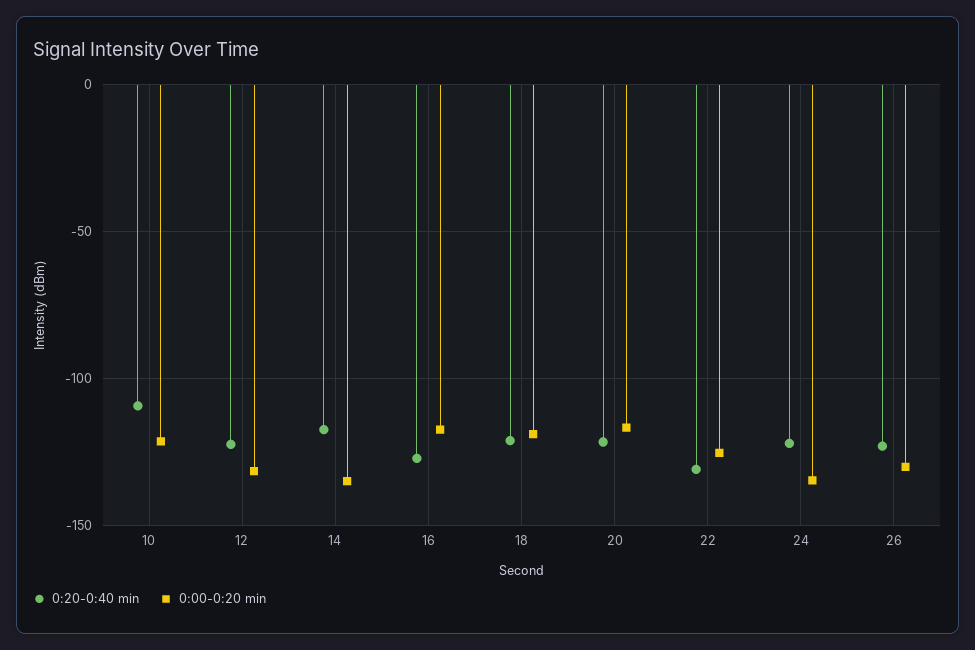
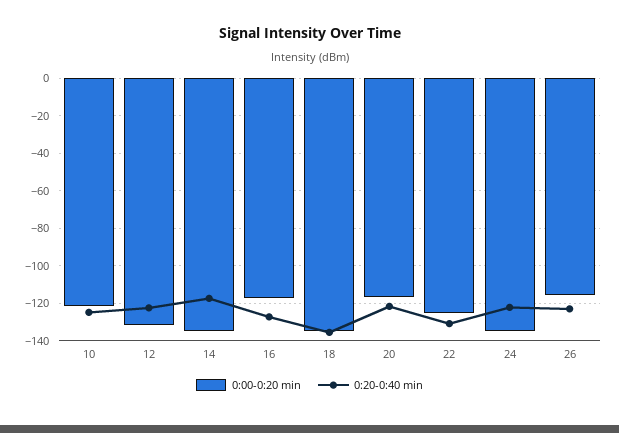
  {
    "0:20-0:40 min": {
-     "10": -110,
+     "10": -125,
      "12": -125,
      "14": -120,
      "16": -125,
-     "18": -120,
+     "18": -135,
      "20": -120,
      "22": -130,
      "24": -120,
      "26": -125
    },
    "0:00-0:20 min": {
      "10": -120,
      "12": -130,
      "14": -135,
      "16": -120,
-     "18": -120,
+     "18": -135,
      "20": -115,
      "22": -125,
      "24": -135,
-     "26": -130
+     "26": -115
    }
  }

